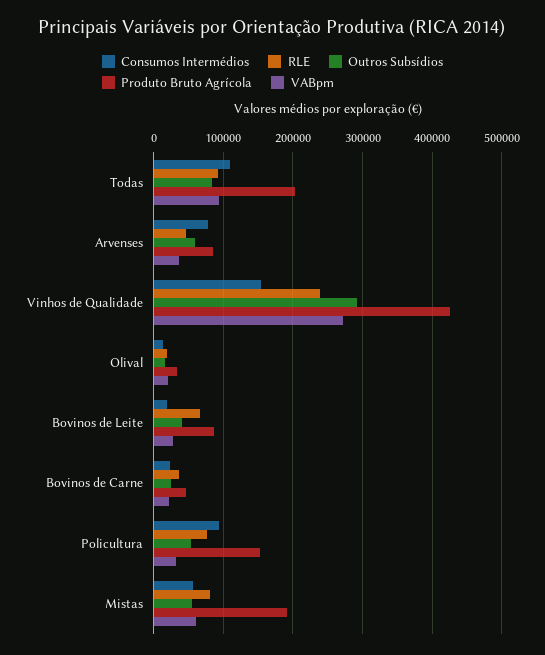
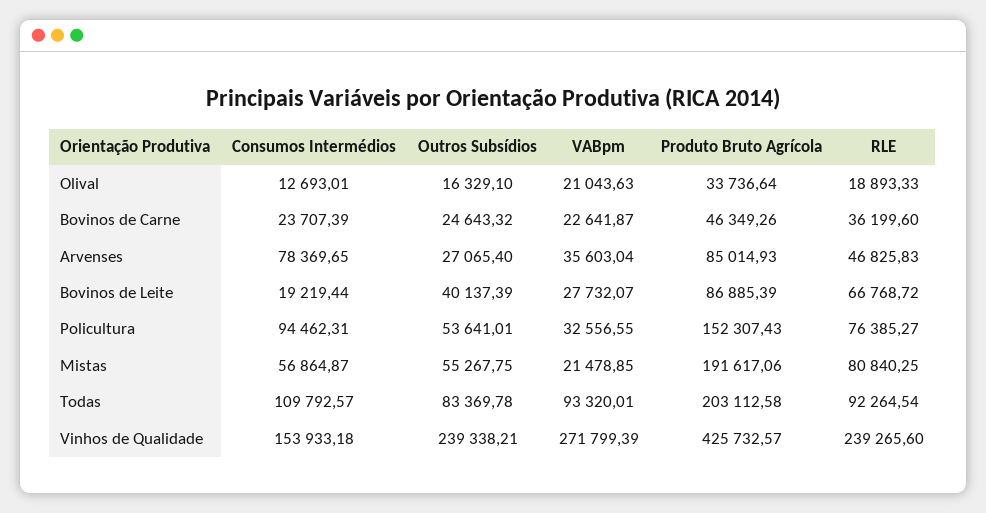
  {
    "Consumos Intermédios": {
      "Todas": 109792.57,
      "Arvenses": 78369.65,
      "Vinhos de Qualidade": 153933.18,
      "Olival": 12693.01,
      "Bovinos de Leite": 19219.44,
      "Bovinos de Carne": 23707.39,
      "Policultura": 94462.31,
      "Mistas": 56864.87
    },
    "RLE": {
      "Todas": 92264.54,
      "Arvenses": 46825.83,
      "Vinhos de Qualidade": 239265.6,
      "Olival": 18893.33,
      "Bovinos de Leite": 66768.72,
      "Bovinos de Carne": 36199.6,
      "Policultura": 76385.27,
      "Mistas": 80840.25
    },
    "Outros Subsídios": {
      "Todas": 83369.78,
-     "Arvenses": 60000,
+     "Arvenses": 27065.4,
-     "Vinhos de Qualidade": 290000,
+     "Vinhos de Qualidade": 239338.21,
      "Olival": 16329.1,
      "Bovinos de Leite": 40137.39,
      "Bovinos de Carne": 24643.32,
      "Policultura": 53641.01,
      "Mistas": 55267.75
    },
    "Produto Bruto Agrícola": {
      "Todas": 203112.58,
      "Arvenses": 85014.93,
      "Vinhos de Qualidade": 425732.57,
      "Olival": 33736.64,
      "Bovinos de Leite": 86885.39,
      "Bovinos de Carne": 46349.26,
      "Policultura": 152307.43,
      "Mistas": 191617.06
    },
    "VABpm": {
      "Todas": 93320.01,
      "Arvenses": 35603.04,
      "Vinhos de Qualidade": 271799.39,
      "Olival": 21043.63,
      "Bovinos de Leite": 27732.07,
      "Bovinos de Carne": 22641.87,
      "Policultura": 32556.55,
-     "Mistas": 60000
+     "Mistas": 21478.85
    }
  }

